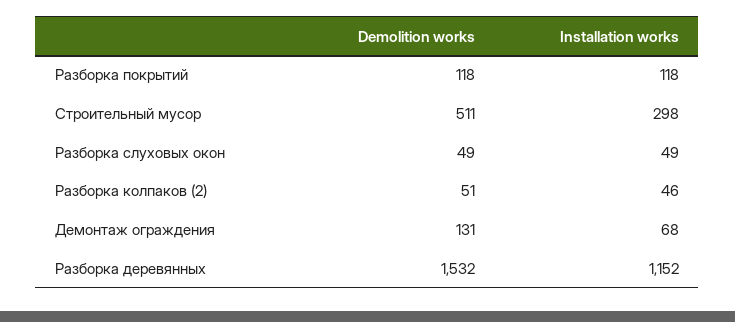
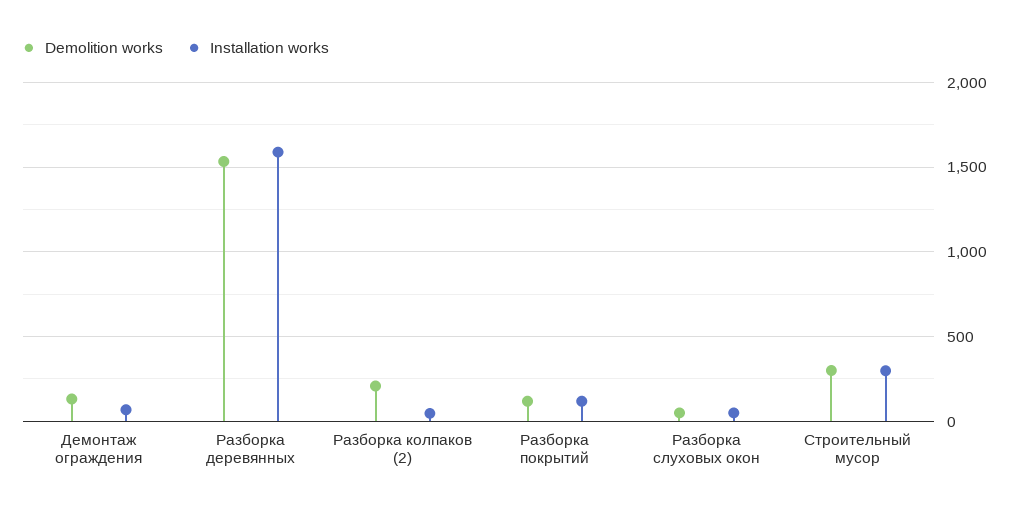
  {
    "Demolition works": {
      "Разборка покрытий": 118,
-     "Строительный мусор": 511,
+     "Строительный мусор": 300,
      "Разборка слуховых окон": 49,
-     "Разборка колпаков (2)": 51,
+     "Разборка колпаков (2)": 200,
      "Демонтаж ограждения": 131,
      "Разборка деревянных": 1532
    },
    "Installation works": {
      "Разборка покрытий": 118,
      "Строительный мусор": 298,
      "Разборка слуховых окон": 49,
      "Разборка колпаков (2)": 46,
      "Демонтаж ограждения": 68,
-     "Разборка деревянных": 1152
+     "Разборка деревянных": 1600
    }
  }

